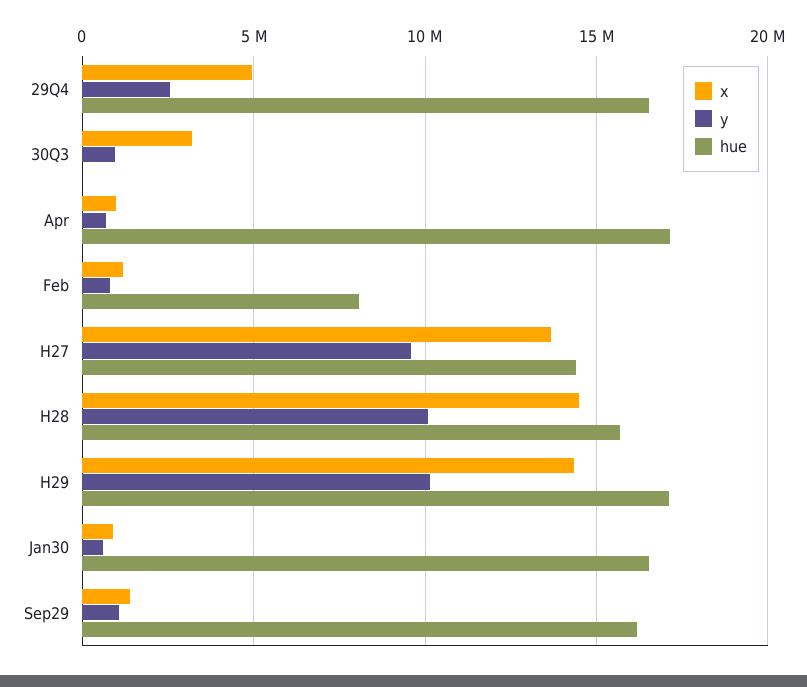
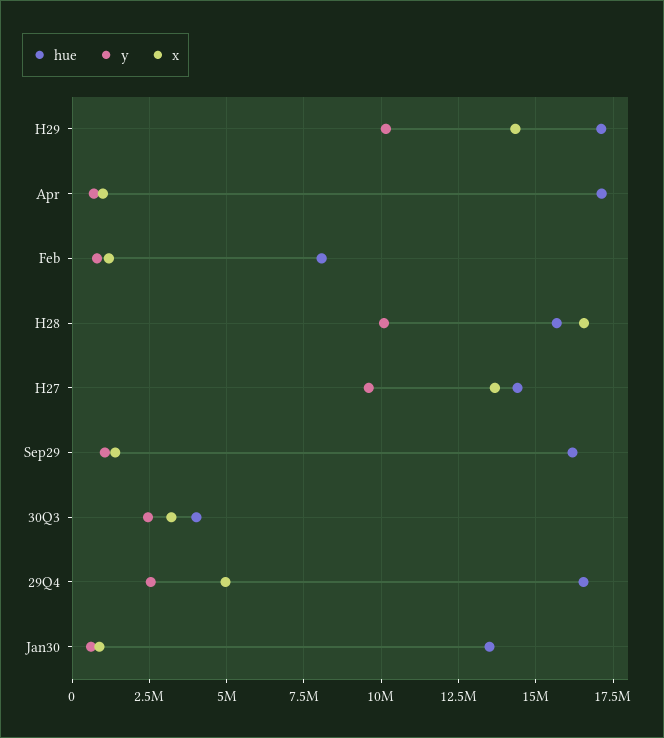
  {
    "x": {
      "29Q4": 5000000,
      "30Q3": 3250000,
      "Apr": 1000000,
      "Feb": 1250000,
      "H27": 13750000,
-     "H28": 14500000,
+     "H28": 16500000,
      "H29": 14250000,
      "Jan30": 1000000,
      "Sep29": 1500000
    },
    "y": {
      "29Q4": 2500000,
-     "30Q3": 1000000,
+     "30Q3": 2500000,
      "Apr": 750000,
      "Feb": 750000,
      "H27": 9500000,
      "H28": 10000000,
      "H29": 10250000,
      "Jan30": 500000,
      "Sep29": 1000000
    },
    "hue": {
      "29Q4": 16500000,
-     "30Q3": 0,
+     "30Q3": 4000000,
      "Apr": 17250000,
      "Feb": 8000000,
      "H27": 14500000,
      "H28": 15750000,
      "H29": 17000000,
-     "Jan30": 16500000,
+     "Jan30": 13500000,
      "Sep29": 16250000
    }
  }

